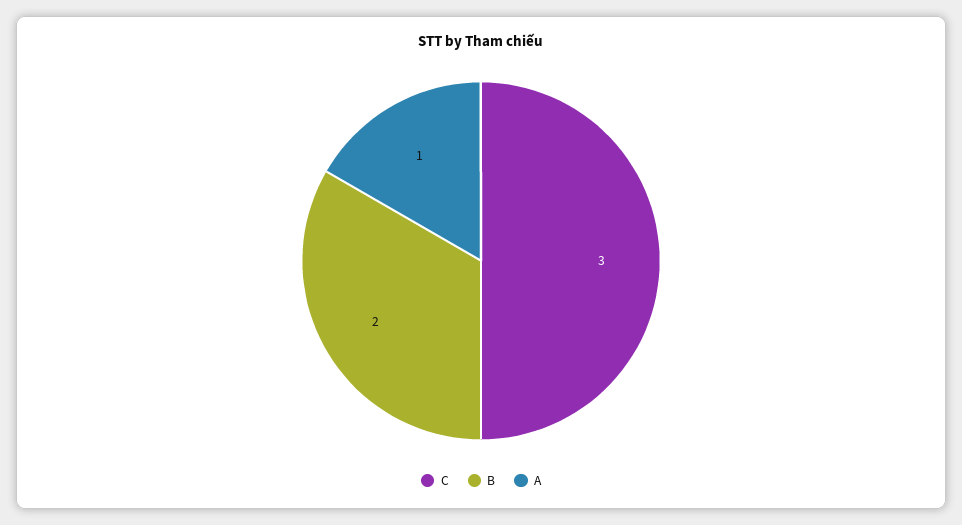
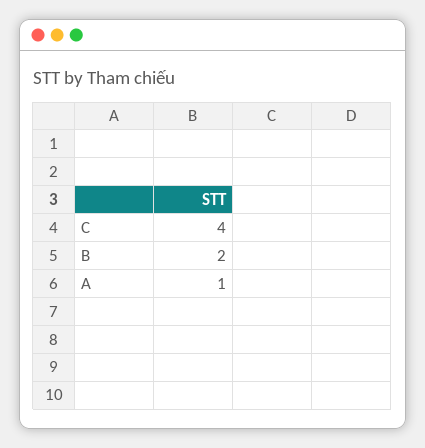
  {
-   "C": 3,
+   "C": 4,
    "B": 2,
    "A": 1
  }

